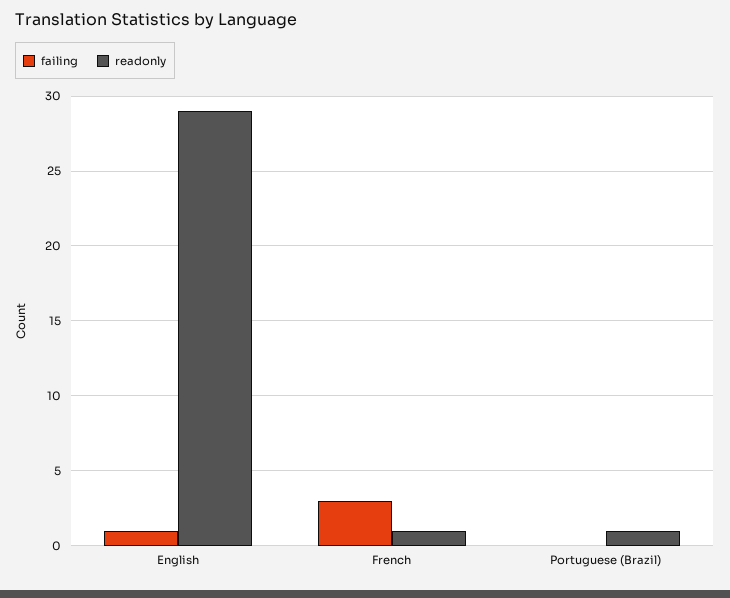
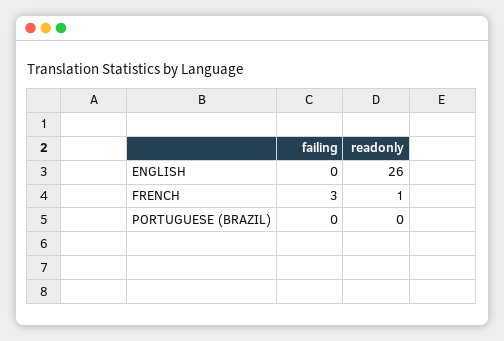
  {
    "failing": {
-     "English": 1,
+     "English": 0,
      "French": 3,
      "Portuguese (Brazil)": 0
    },
    "readonly": {
-     "English": 29,
+     "English": 26,
      "French": 1,
-     "Portuguese (Brazil)": 1
+     "Portuguese (Brazil)": 0
    }
  }

